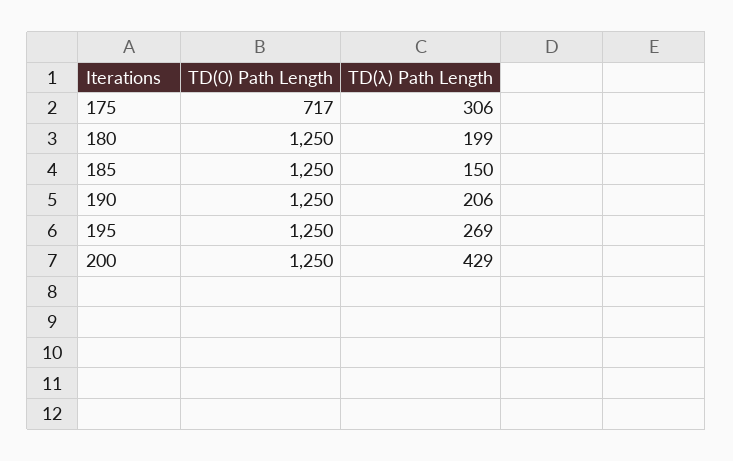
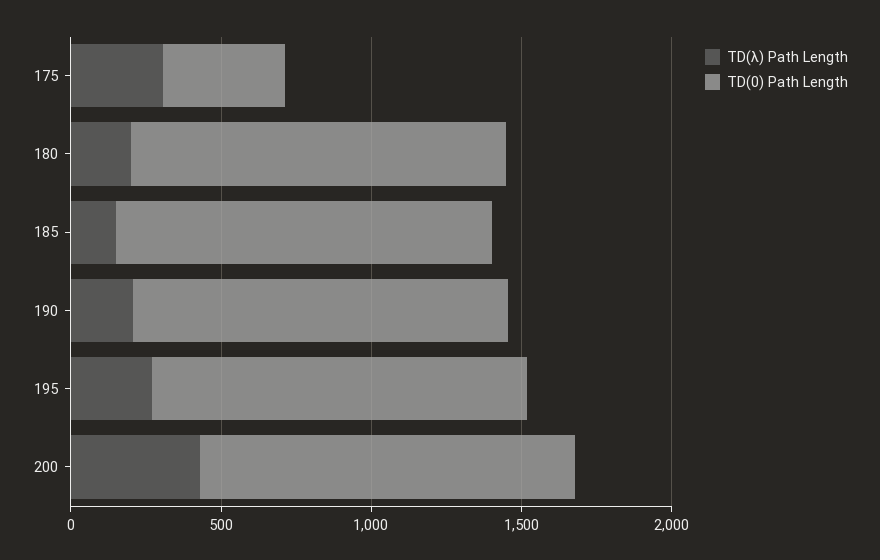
  {
    "TD(0) Path Length": {
-     "175": 717,
+     "175": 400,
      "180": 1250,
      "185": 1250,
      "190": 1250,
      "195": 1250,
      "200": 1250
    },
    "TD(λ) Path Length": {
      "175": 306,
      "180": 199,
      "185": 150,
      "190": 206,
      "195": 269,
      "200": 429
    }
  }

